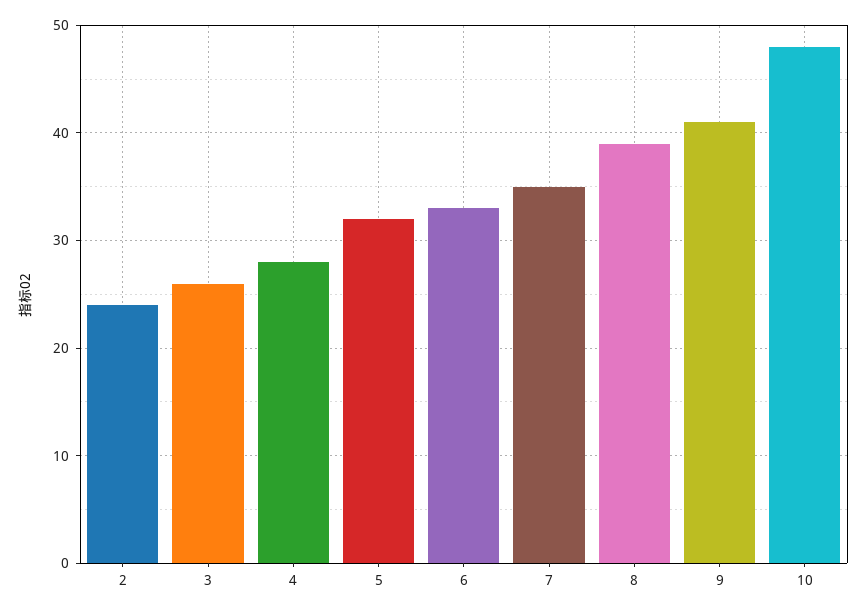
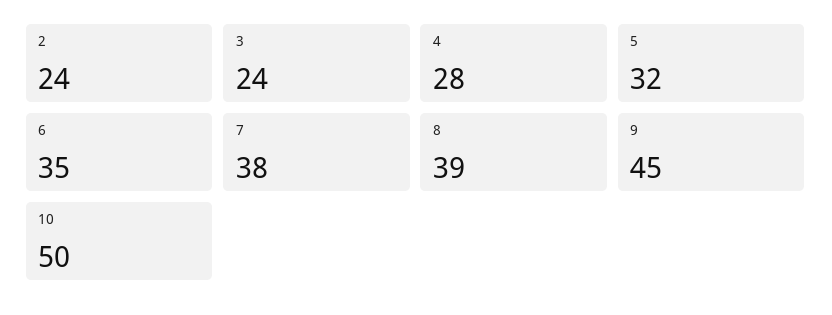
  {
    "2": 24,
-   "3": 26,
+   "3": 24,
    "4": 28,
    "5": 32,
-   "6": 33,
+   "6": 35,
-   "7": 35,
+   "7": 38,
    "8": 39,
-   "9": 41,
+   "9": 45,
-   "10": 48
+   "10": 50
  }

